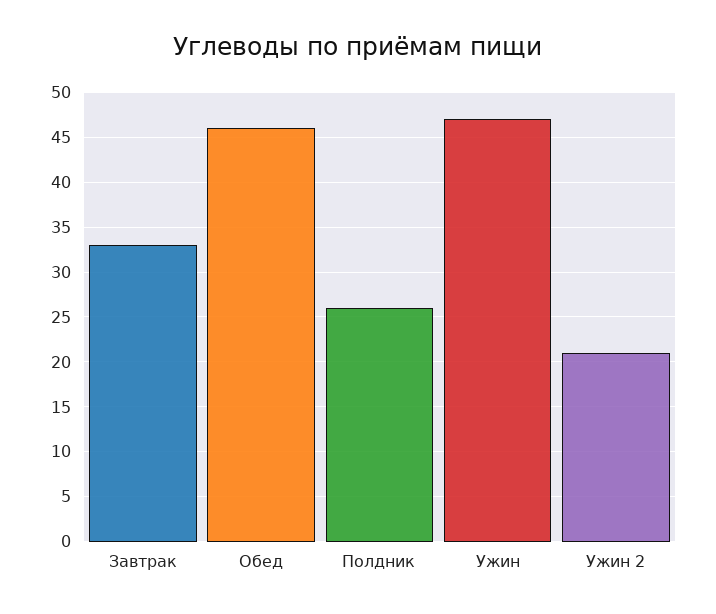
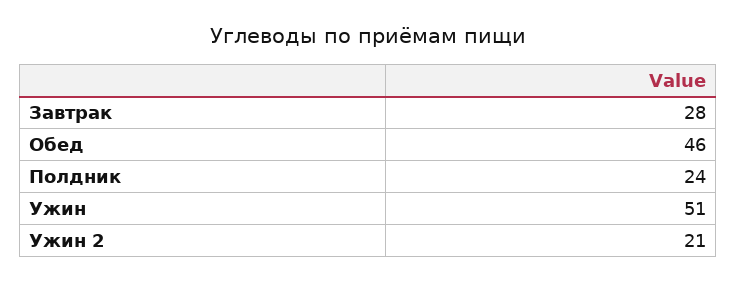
  {
-   "Завтрак": 33,
+   "Завтрак": 28,
    "Обед": 46,
-   "Полдник": 26,
+   "Полдник": 24,
-   "Ужин": 47,
+   "Ужин": 51,
    "Ужин 2": 21
  }

